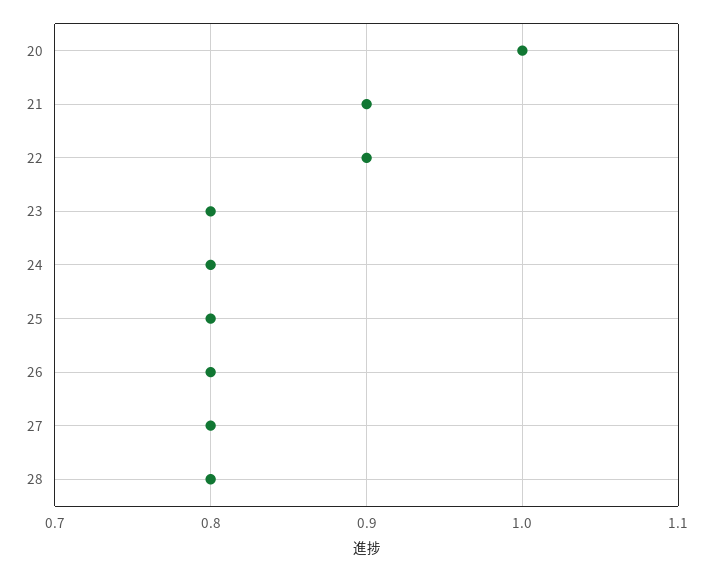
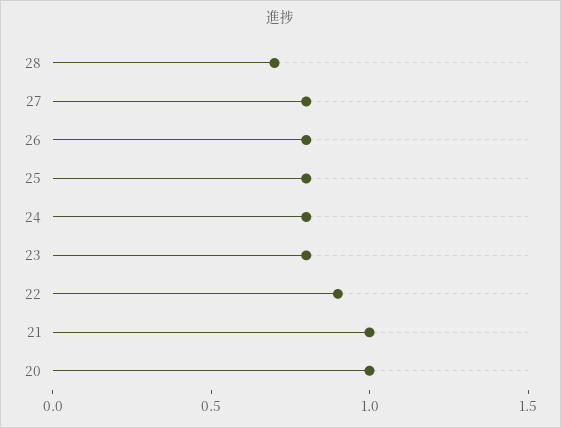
  {
    "20": 1,
-   "21": 0.9,
+   "21": 1,
    "22": 0.9,
    "23": 0.8,
    "24": 0.8,
    "25": 0.8,
    "26": 0.8,
    "27": 0.8,
-   "28": 0.8
+   "28": 0.7
  }

